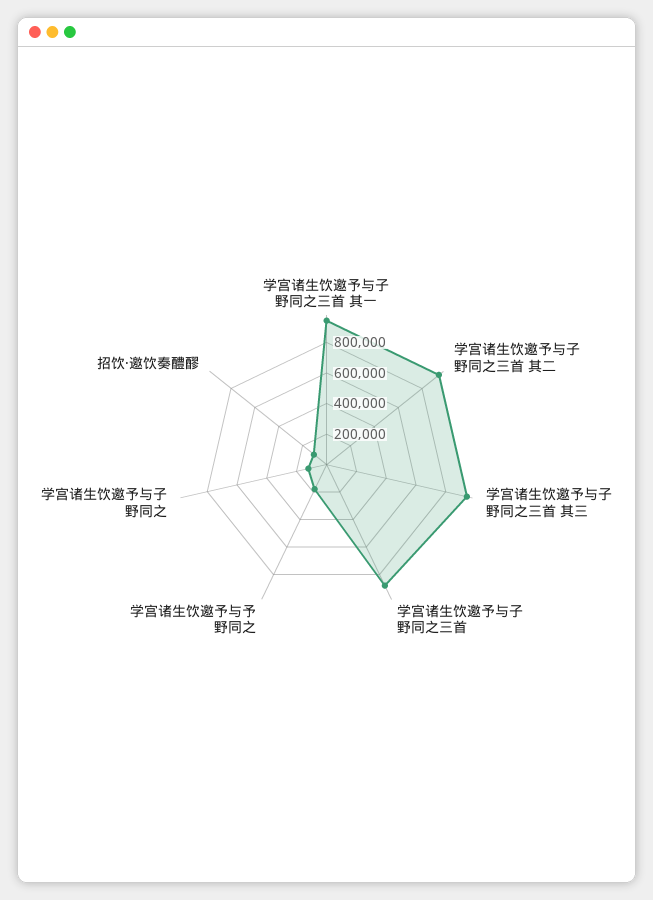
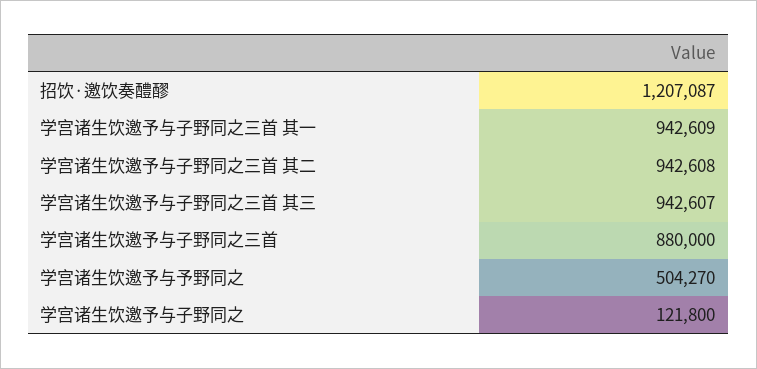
  {
    "学宫诸生饮邀予与子野同之三首 其一": 942609,
    "学宫诸生饮邀予与子野同之三首 其二": 942608,
    "学宫诸生饮邀予与子野同之三首 其三": 942607,
    "学宫诸生饮邀予与子野同之三首": 880000,
-   "学宫诸生饮邀予与予野同之": 200000,
+   "学宫诸生饮邀予与予野同之": 504270,
    "学宫诸生饮邀予与子野同之": 121800,
-   "招饮·邀饮奏醴醪": 100000
+   "招饮·邀饮奏醴醪": 1207087
  }

